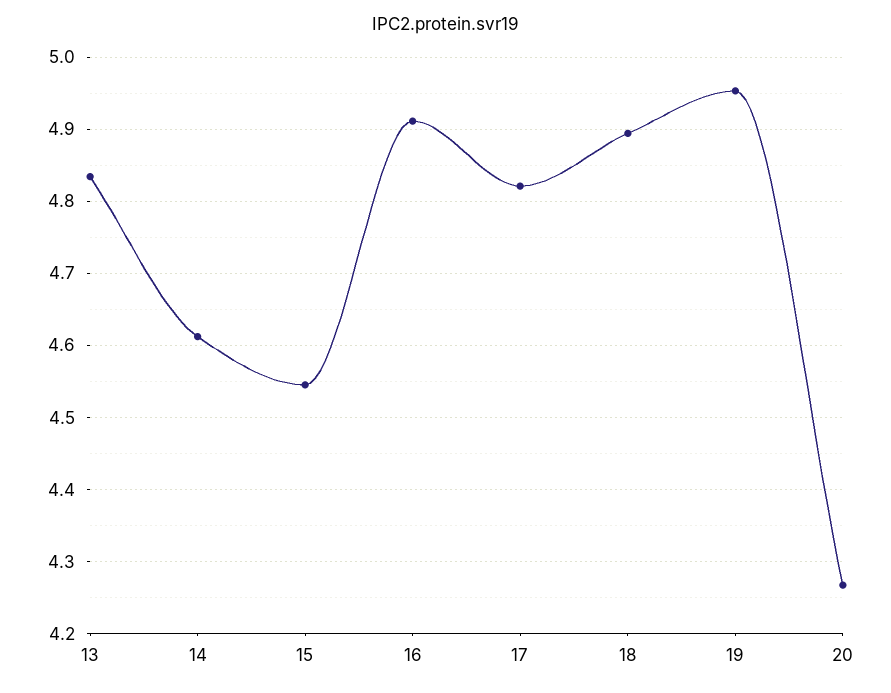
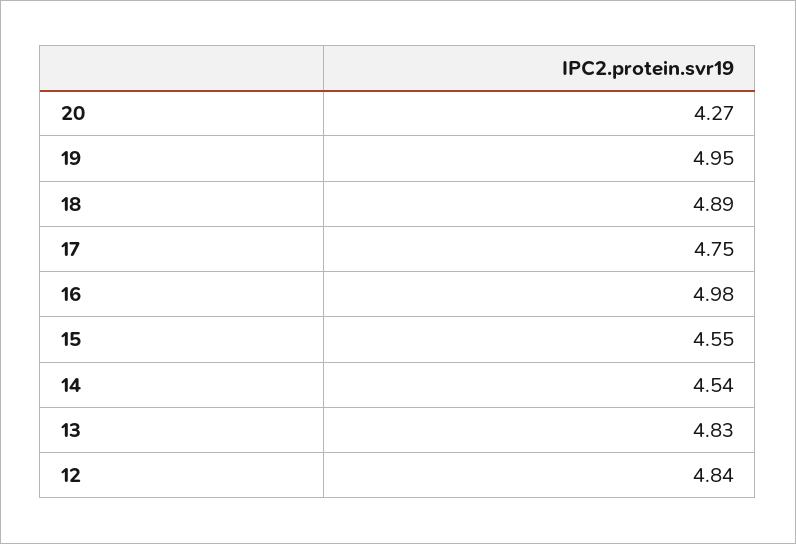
  {
    "13": 4.83,
-   "14": 4.61,
+   "14": 4.54,
    "15": 4.55,
-   "16": 4.91,
+   "16": 4.98,
-   "17": 4.82,
+   "17": 4.75,
    "18": 4.89,
    "19": 4.95,
-   "20": 4.27
+   "20": 4.27,
+   "12": 4.84
  }

